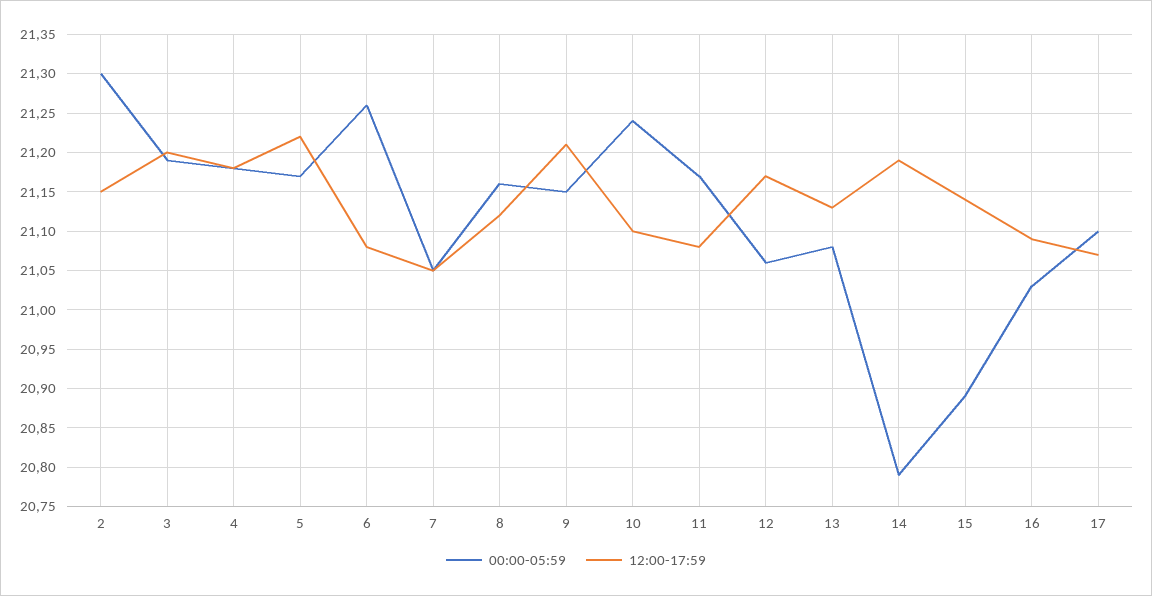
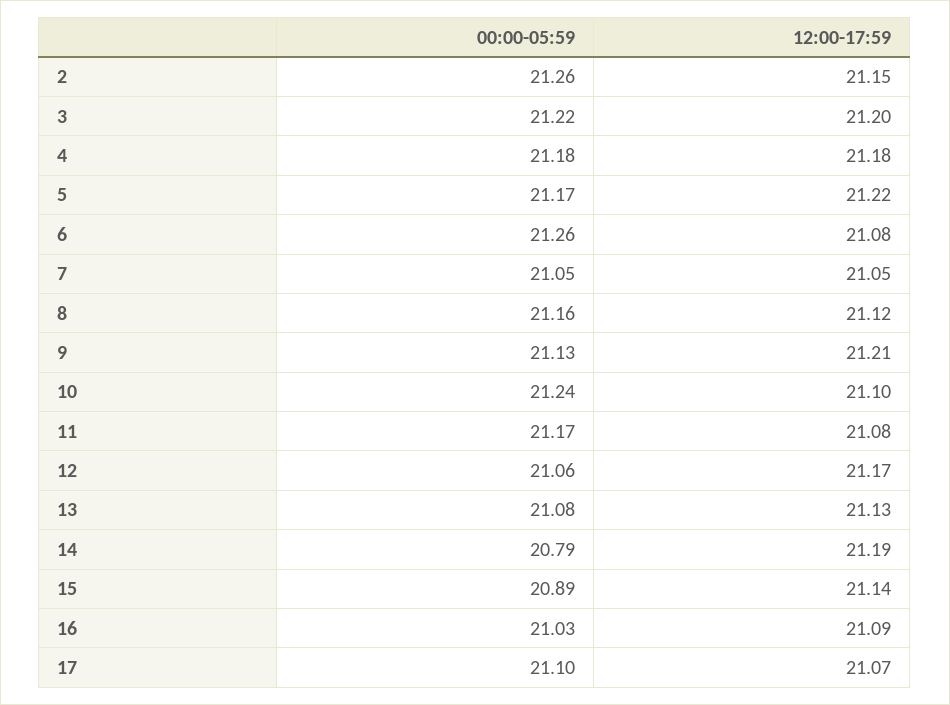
  {
    "00:00-05:59": {
-     "2": 21.3,
+     "2": 21.26,
-     "3": 21.19,
+     "3": 21.22,
      "4": 21.18,
      "5": 21.17,
      "6": 21.26,
      "7": 21.05,
      "8": 21.16,
-     "9": 21.15,
+     "9": 21.13,
      "10": 21.24,
      "11": 21.17,
      "12": 21.06,
      "13": 21.08,
      "14": 20.79,
      "15": 20.89,
      "16": 21.03,
      "17": 21.1
    },
    "12:00-17:59": {
      "2": 21.15,
      "3": 21.2,
      "4": 21.18,
      "5": 21.22,
      "6": 21.08,
      "7": 21.05,
      "8": 21.12,
      "9": 21.21,
      "10": 21.1,
      "11": 21.08,
      "12": 21.17,
      "13": 21.13,
      "14": 21.19,
      "15": 21.14,
      "16": 21.09,
      "17": 21.07
    }
  }

